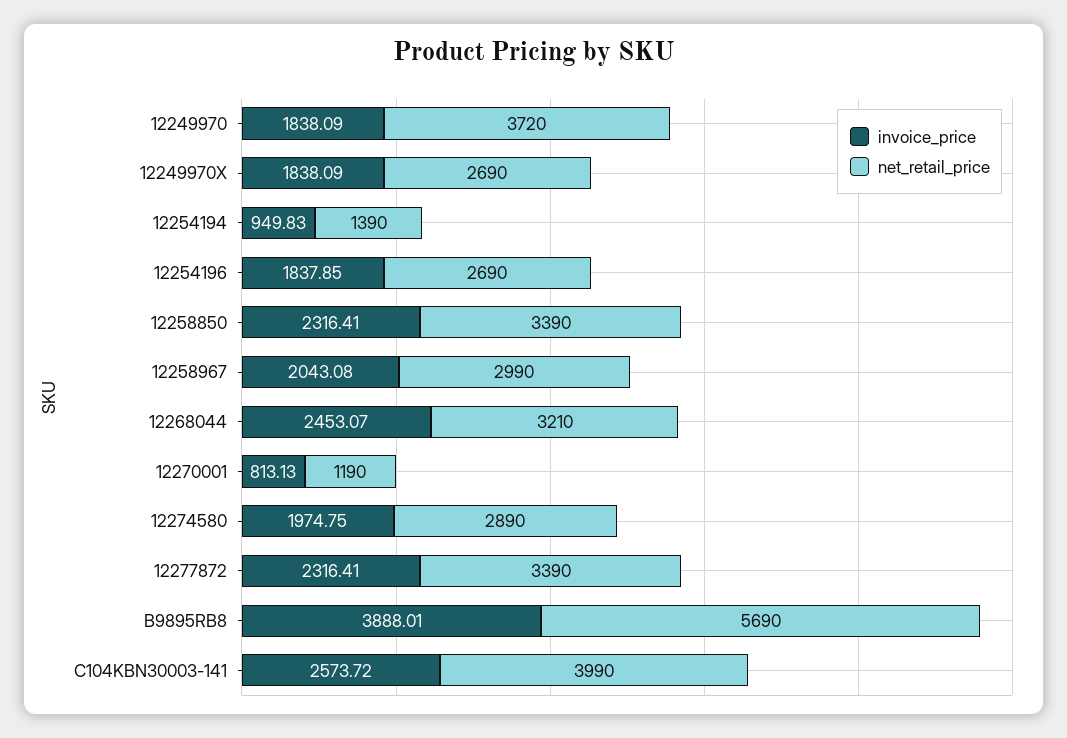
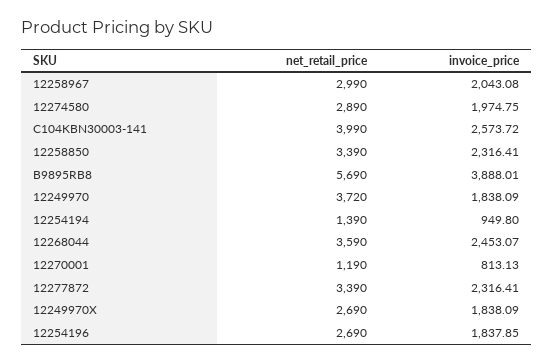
  {
    "invoice_price": {
      "12249970": 1838.09,
      "12249970X": 1838.09,
-     "12254194": 949.83,
+     "12254194": 949.8,
      "12254196": 1837.85,
      "12258850": 2316.41,
      "12258967": 2043.08,
      "12268044": 2453.07,
      "12270001": 813.13,
      "12274580": 1974.75,
      "12277872": 2316.41,
      "B9895RB8": 3888.01,
      "C104KBN30003-141": 2573.72
    },
    "net_retail_price": {
      "12249970": 3720,
      "12249970X": 2690,
      "12254194": 1390,
      "12254196": 2690,
      "12258850": 3390,
      "12258967": 2990,
-     "12268044": 3210,
+     "12268044": 3590,
      "12270001": 1190,
      "12274580": 2890,
      "12277872": 3390,
      "B9895RB8": 5690,
      "C104KBN30003-141": 3990
    }
  }

